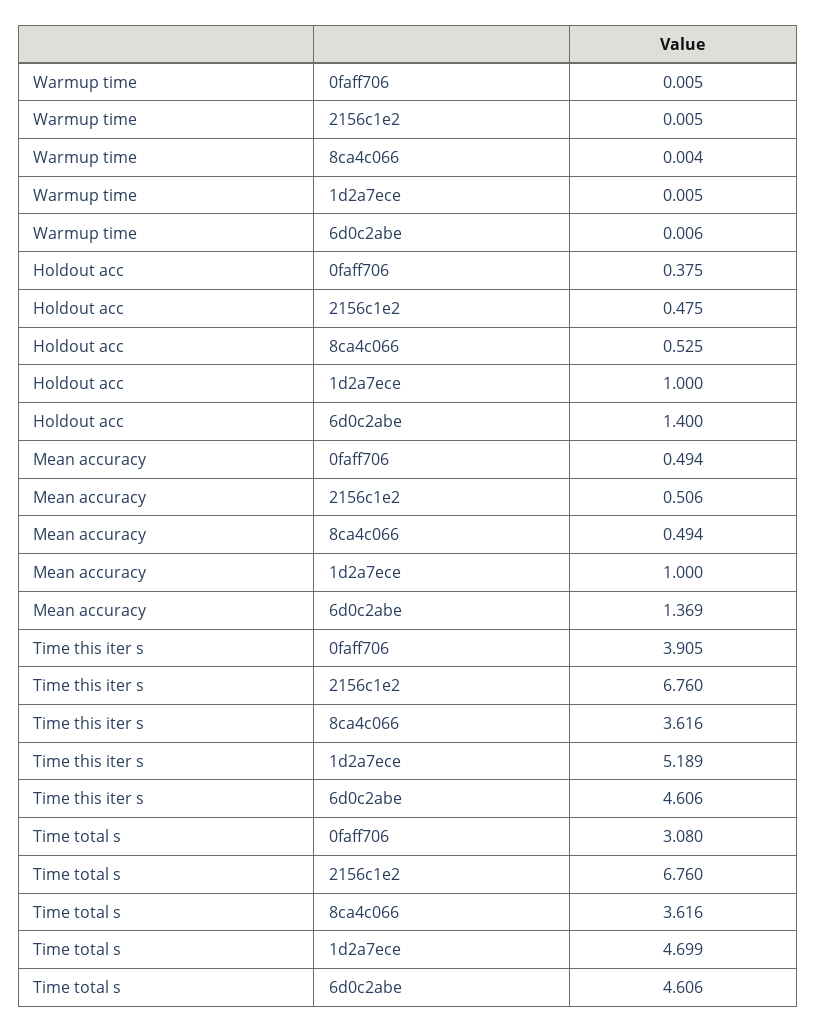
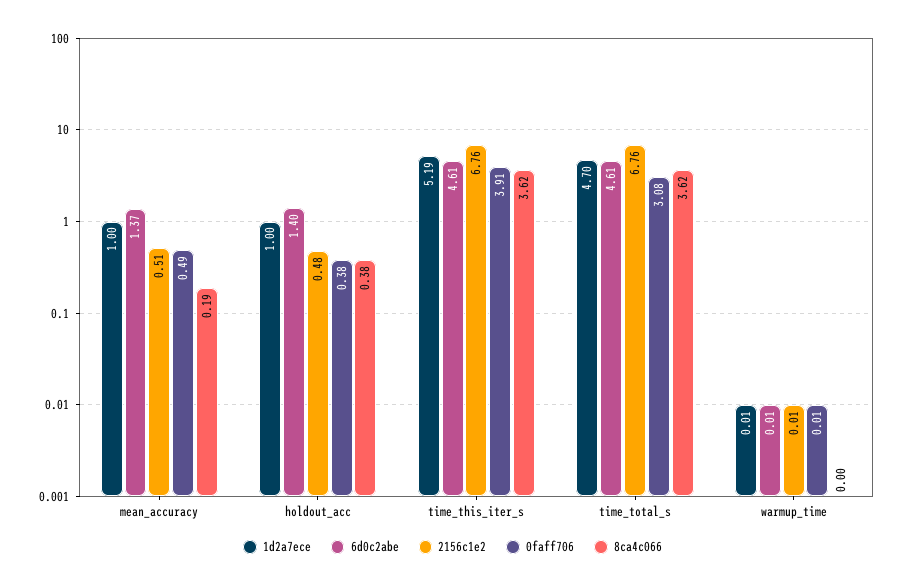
  {
    "0faff706": {
      "Warmup time": 0.005,
      "Holdout acc": 0.375,
      "Mean accuracy": 0.494,
      "Time this iter s": 3.905,
      "Time total s": 3.08
    },
    "2156c1e2": {
      "Warmup time": 0.005,
      "Holdout acc": 0.475,
      "Mean accuracy": 0.506,
      "Time this iter s": 6.76,
      "Time total s": 6.76
    },
    "8ca4c066": {
      "Warmup time": 0.004,
-     "Holdout acc": 0.525,
+     "Holdout acc": 0.38,
-     "Mean accuracy": 0.494,
+     "Mean accuracy": 0.19,
      "Time this iter s": 3.616,
      "Time total s": 3.616
    },
    "1d2a7ece": {
      "Warmup time": 0.005,
      "Holdout acc": 1,
      "Mean accuracy": 1,
      "Time this iter s": 5.189,
      "Time total s": 4.699
    },
    "6d0c2abe": {
      "Warmup time": 0.006,
      "Holdout acc": 1.4,
      "Mean accuracy": 1.369,
      "Time this iter s": 4.606,
      "Time total s": 4.606
    }
  }

